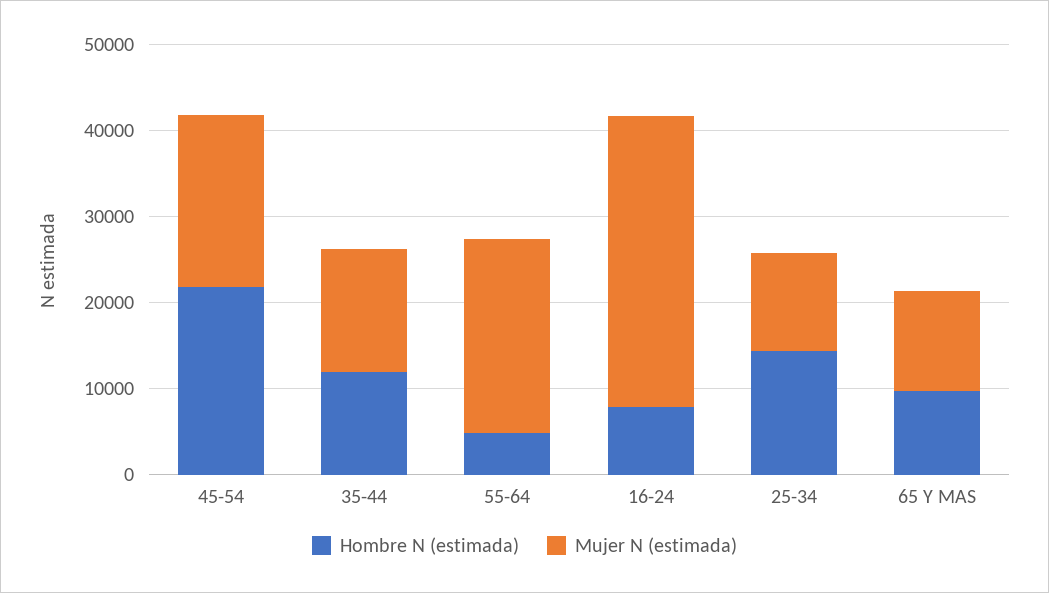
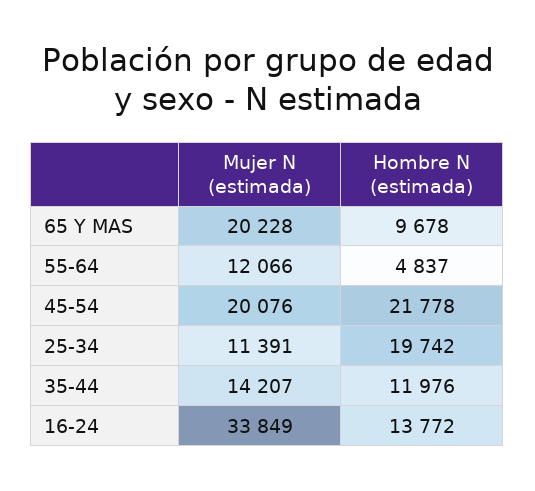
  {
    "Hombre N (estimada)": {
      "45-54": 21778,
      "35-44": 11976,
      "55-64": 4837,
-     "16-24": 8000,
+     "16-24": 13772,
-     "25-34": 14000,
+     "25-34": 19742,
      "65 Y MAS": 9678
    },
    "Mujer N (estimada)": {
      "45-54": 20076,
      "35-44": 14207,
-     "55-64": 22000,
+     "55-64": 12066,
      "16-24": 33849,
      "25-34": 11391,
-     "65 Y MAS": 12000
+     "65 Y MAS": 20228
    }
  }

